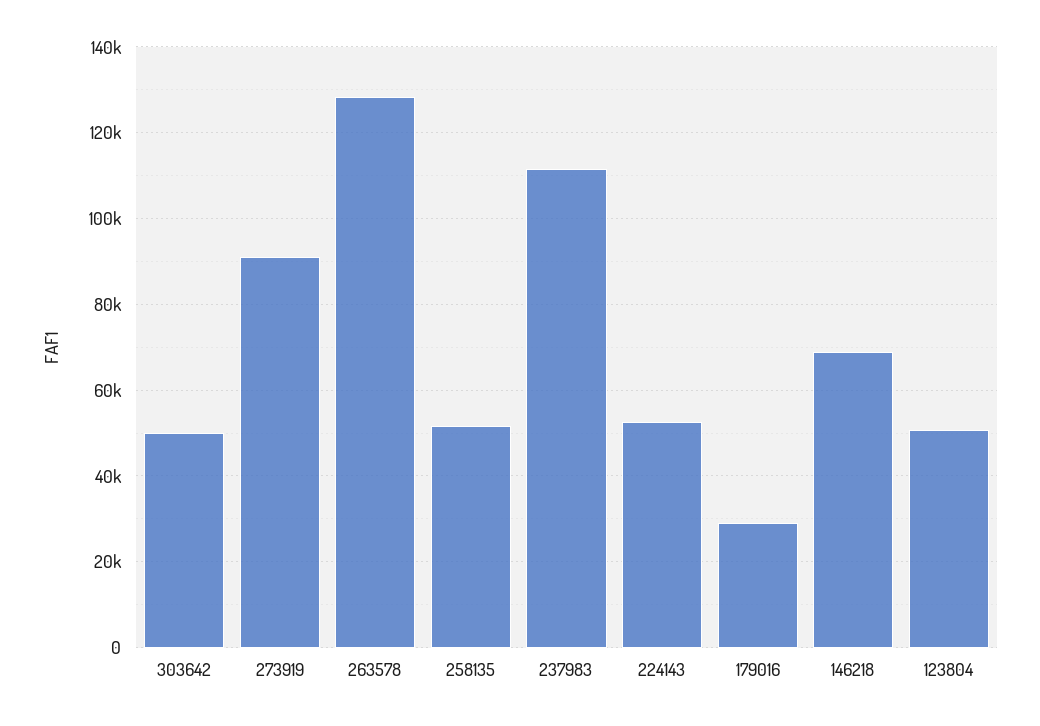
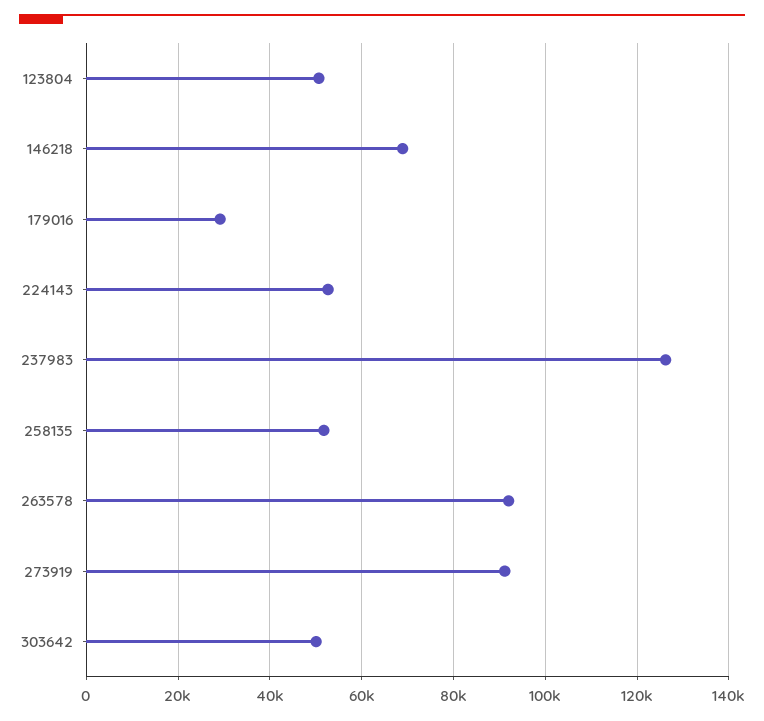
  {
    "303642": 50000,
    "273919": 92000,
-   "263578": 128000,
+   "263578": 92000,
    "258135": 52000,
-   "237983": 112000,
+   "237983": 126000,
    "224143": 52000,
    "179016": 30000,
    "146218": 68000,
    "123804": 50000
  }

